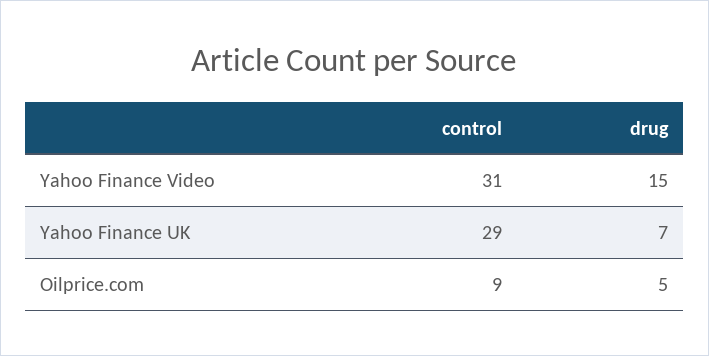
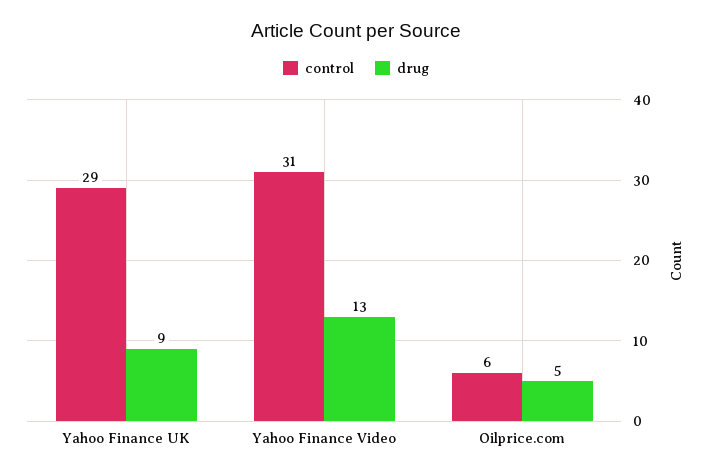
  {
    "control": {
      "Yahoo Finance Video": 31,
      "Yahoo Finance UK": 29,
-     "Oilprice.com": 9
+     "Oilprice.com": 6
    },
    "drug": {
-     "Yahoo Finance Video": 15,
+     "Yahoo Finance Video": 13,
-     "Yahoo Finance UK": 7,
+     "Yahoo Finance UK": 9,
      "Oilprice.com": 5
    }
  }

